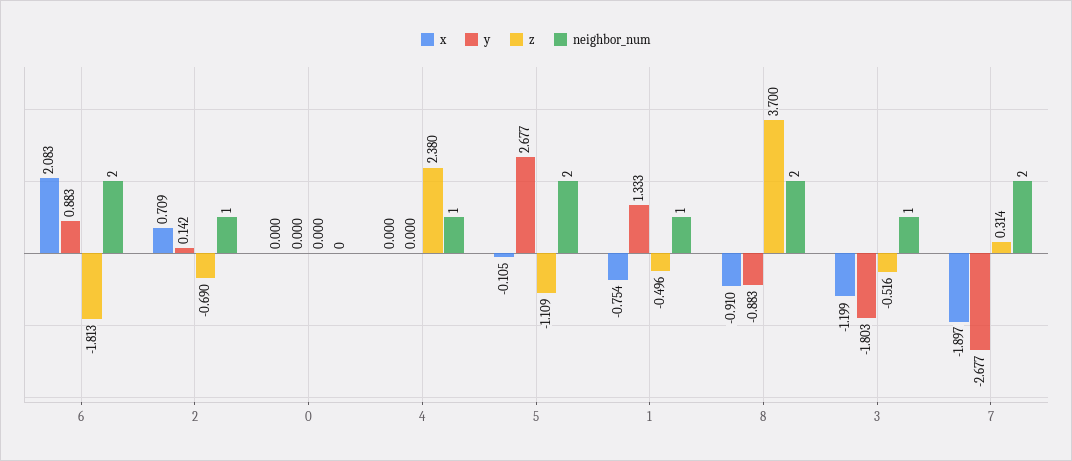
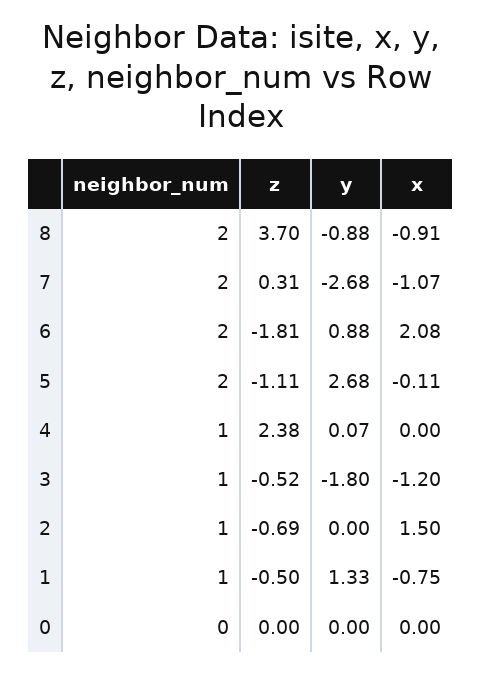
  {
    "x": {
      "6": 2.083,
-     "2": 0.709,
+     "2": 1.5,
      "0": 0,
      "4": 0,
      "5": -0.105,
      "1": -0.754,
      "8": -0.91,
      "3": -1.199,
-     "7": -1.897
+     "7": -1.07
    },
    "y": {
      "6": 0.883,
-     "2": 0.142,
+     "2": 0,
      "0": 0,
-     "4": 0,
+     "4": 0.07,
      "5": 2.677,
      "1": 1.333,
      "8": -0.883,
      "3": -1.803,
      "7": -2.677
    },
    "z": {
      "6": -1.813,
      "2": -0.69,
      "0": 0,
      "4": 2.38,
      "5": -1.109,
      "1": -0.496,
      "8": 3.7,
      "3": -0.516,
      "7": 0.314
    },
    "neighbor_num": {
      "6": 2,
      "2": 1,
      "0": 0,
      "4": 1,
      "5": 2,
      "1": 1,
      "8": 2,
      "3": 1,
      "7": 2
    }
  }

